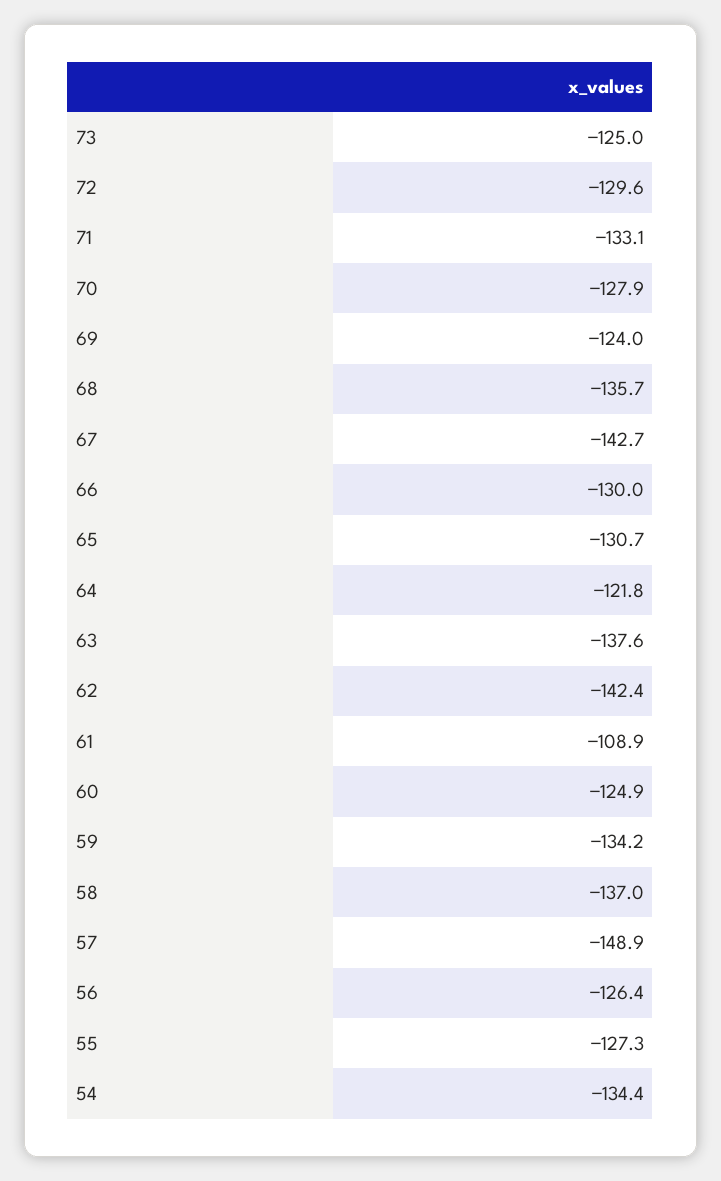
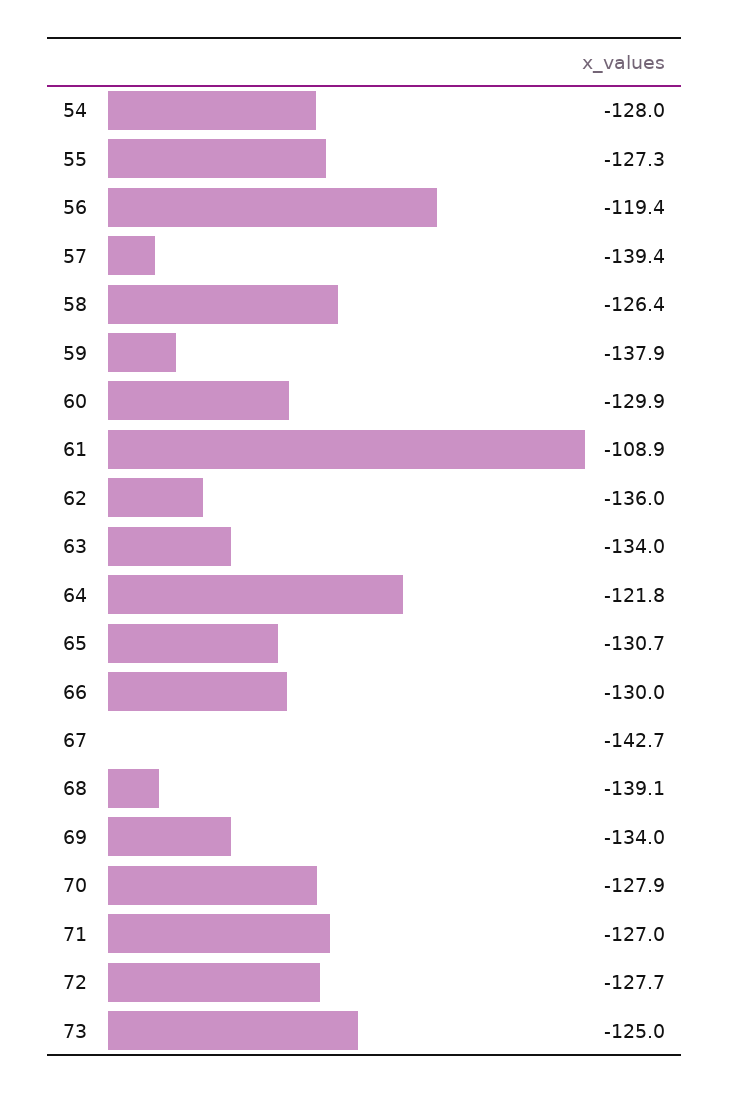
  {
    "73": -125,
-   "72": -129.6,
+   "72": -127.7,
-   "71": -133.1,
+   "71": -127,
    "70": -127.9,
-   "69": -124,
+   "69": -134,
-   "68": -135.7,
+   "68": -139.1,
    "67": -142.7,
    "66": -130,
    "65": -130.7,
    "64": -121.8,
-   "63": -137.6,
+   "63": -134,
-   "62": -142.4,
+   "62": -136,
    "61": -108.9,
-   "60": -124.9,
+   "60": -129.9,
-   "59": -134.2,
+   "59": -137.9,
-   "58": -137,
+   "58": -126.4,
-   "57": -148.9,
+   "57": -139.4,
-   "56": -126.4,
+   "56": -119.4,
    "55": -127.3,
-   "54": -134.4
+   "54": -128
  }

